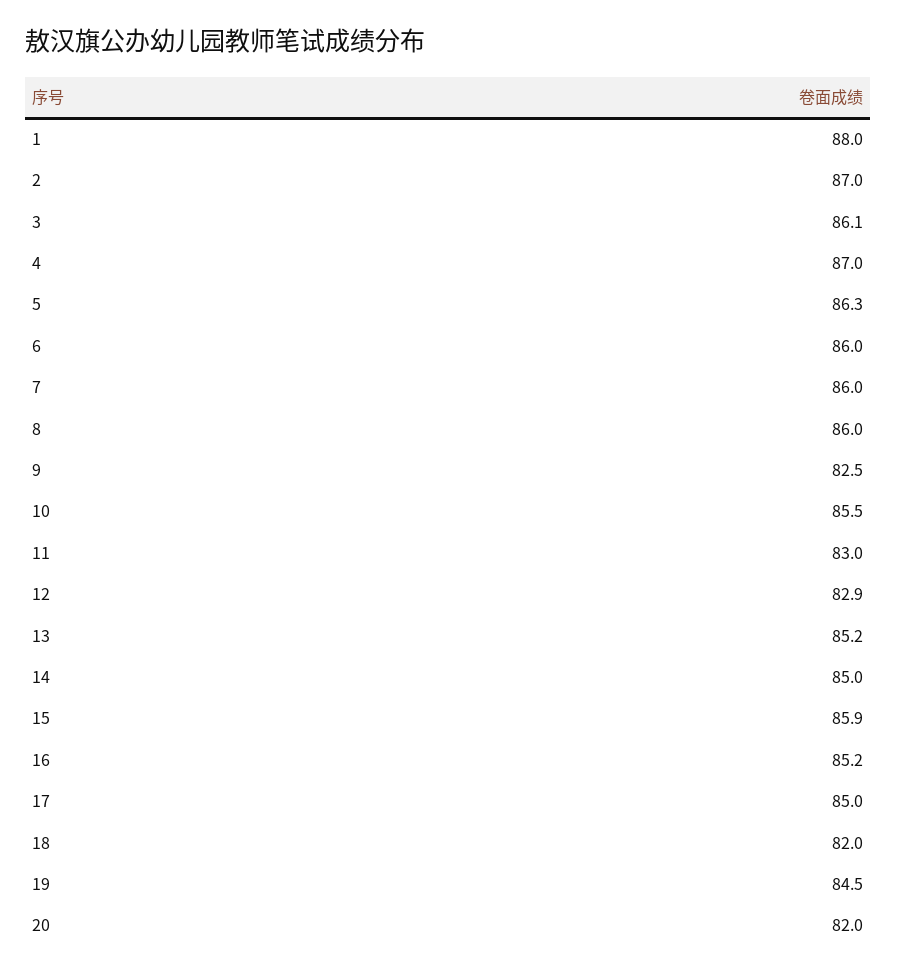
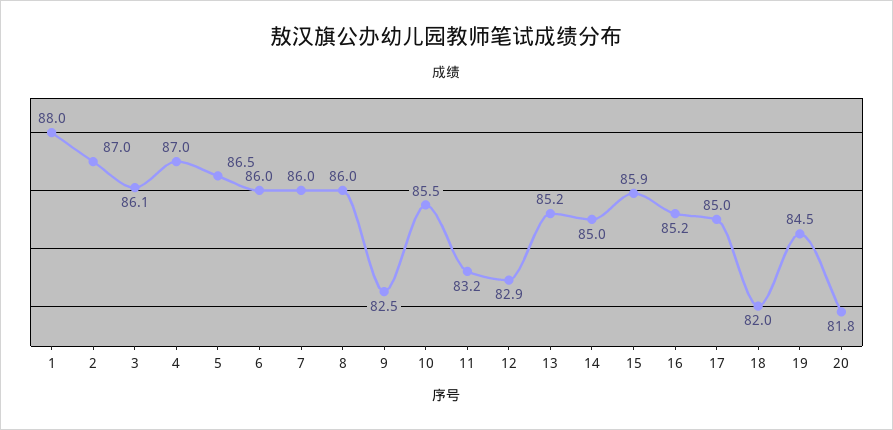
  {
    "1": 88,
    "2": 87,
    "3": 86.1,
    "4": 87,
-   "5": 86.3,
+   "5": 86.5,
    "6": 86,
    "7": 86,
    "8": 86,
    "9": 82.5,
    "10": 85.5,
-   "11": 83,
+   "11": 83.2,
    "12": 82.9,
    "13": 85.2,
    "14": 85,
    "15": 85.9,
    "16": 85.2,
    "17": 85,
    "18": 82,
    "19": 84.5,
-   "20": 82
+   "20": 81.8
  }

